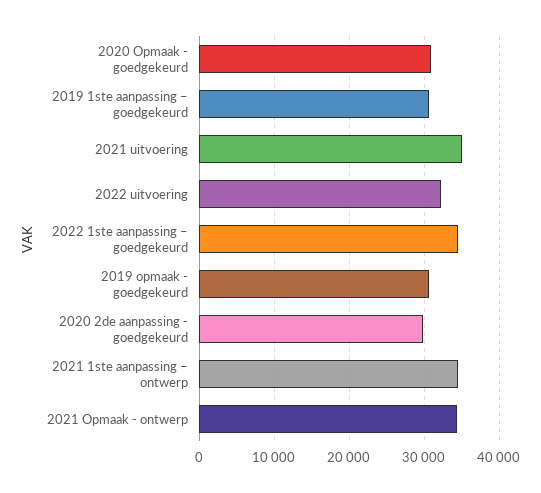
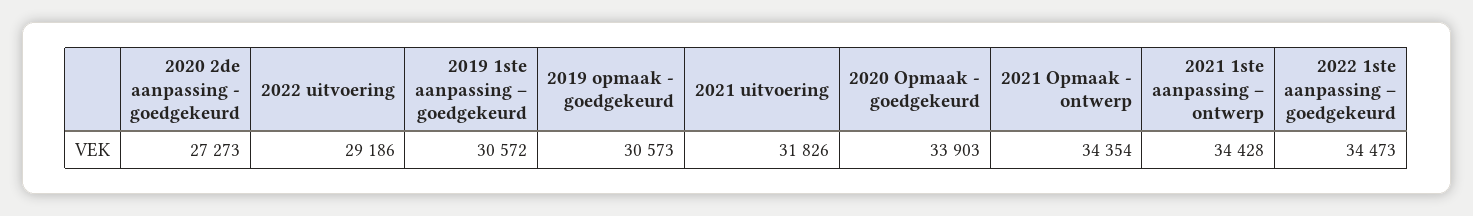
  {
-   "2020 Opmaak - goedgekeurd": 31000,
+   "2020 Opmaak - goedgekeurd": 33903,
    "2019 1ste aanpassing – goedgekeurd": 30572,
-   "2021 uitvoering": 35000,
+   "2021 uitvoering": 31826,
-   "2022 uitvoering": 32000,
+   "2022 uitvoering": 29186,
    "2022 1ste aanpassing – goedgekeurd": 34473,
    "2019 opmaak - goedgekeurd": 30573,
-   "2020 2de aanpassing - goedgekeurd": 30000,
+   "2020 2de aanpassing - goedgekeurd": 27273,
    "2021 1ste aanpassing – ontwerp": 34428,
    "2021 Opmaak - ontwerp": 34354
  }

